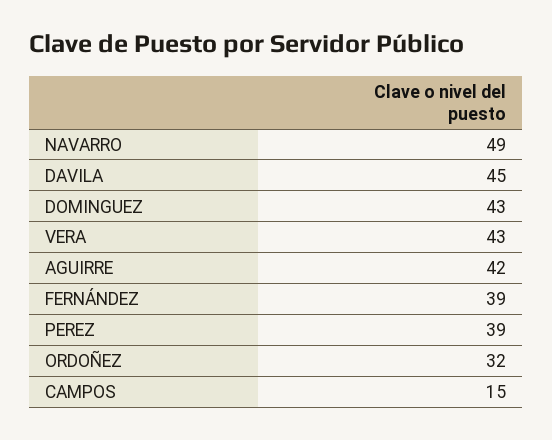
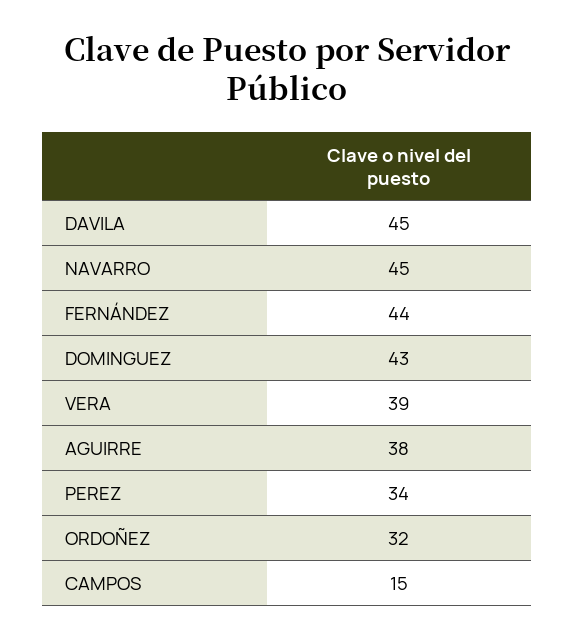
  {
-   "NAVARRO": 49,
+   "NAVARRO": 45,
    "DAVILA": 45,
    "DOMINGUEZ": 43,
-   "VERA": 43,
+   "VERA": 39,
-   "AGUIRRE": 42,
+   "AGUIRRE": 38,
-   "FERNÁNDEZ": 39,
+   "FERNÁNDEZ": 44,
-   "PEREZ": 39,
+   "PEREZ": 34,
    "ORDOÑEZ": 32,
    "CAMPOS": 15
  }

